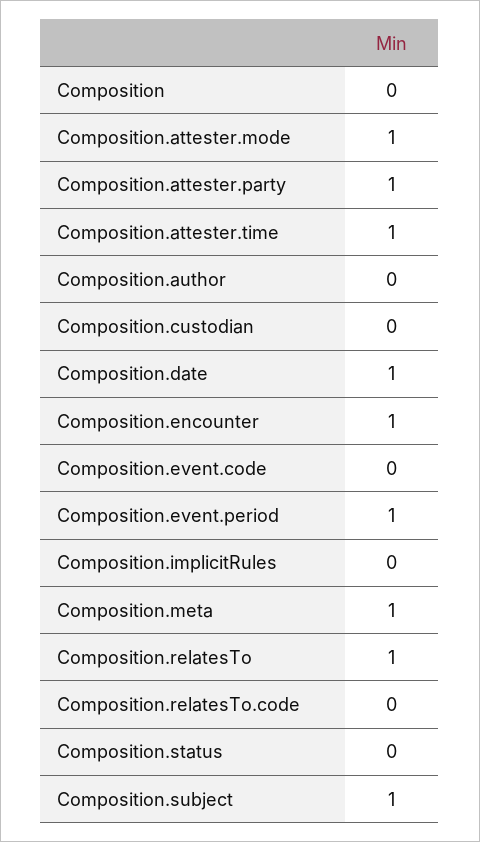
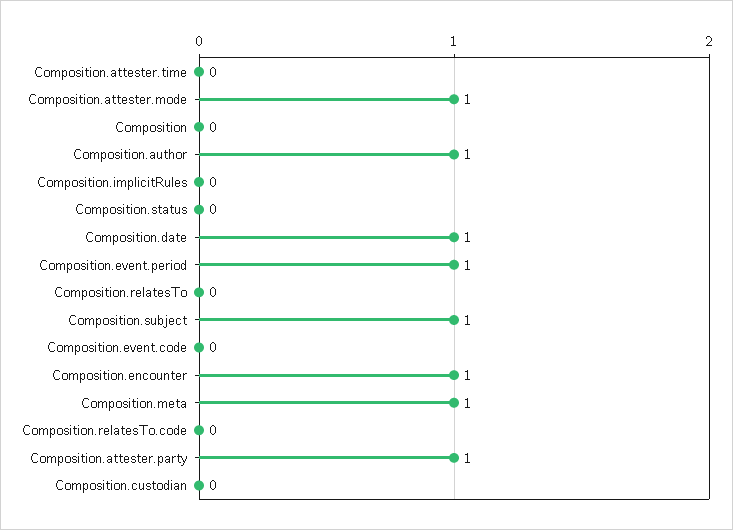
  {
    "Composition": 0,
    "Composition.attester.mode": 1,
    "Composition.attester.party": 1,
-   "Composition.attester.time": 1,
+   "Composition.attester.time": 0,
-   "Composition.author": 0,
+   "Composition.author": 1,
    "Composition.custodian": 0,
    "Composition.date": 1,
    "Composition.encounter": 1,
    "Composition.event.code": 0,
    "Composition.event.period": 1,
    "Composition.implicitRules": 0,
    "Composition.meta": 1,
-   "Composition.relatesTo": 1,
+   "Composition.relatesTo": 0,
    "Composition.relatesTo.code": 0,
    "Composition.status": 0,
    "Composition.subject": 1
  }

